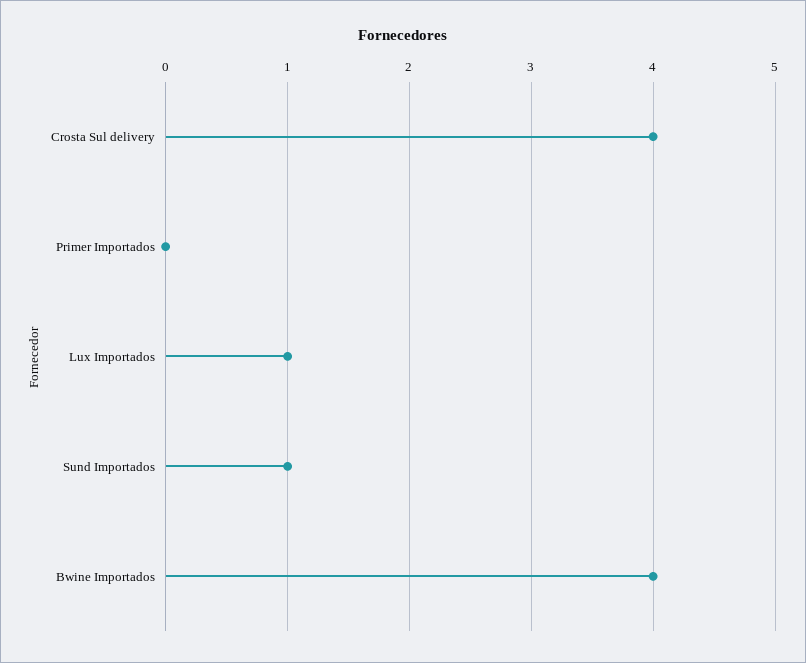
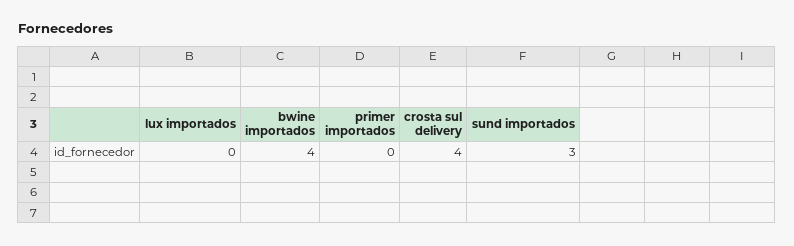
  {
    "Crosta Sul delivery": 4,
    "Primer Importados": 0,
-   "Lux Importados": 1,
+   "Lux Importados": 0,
-   "Sund Importados": 1,
+   "Sund Importados": 3,
    "Bwine Importados": 4
  }

